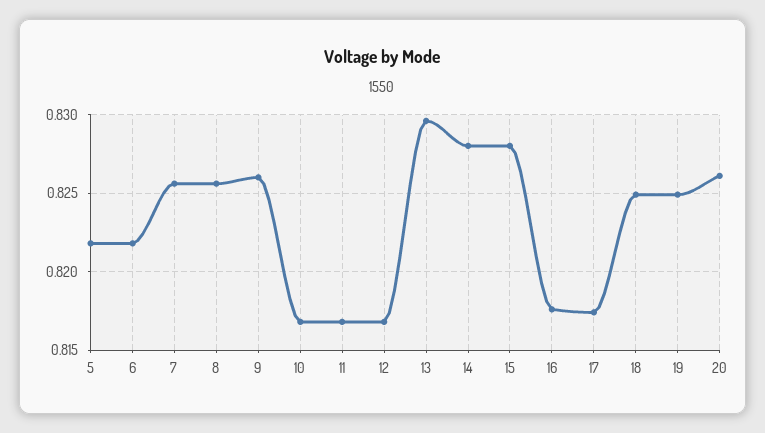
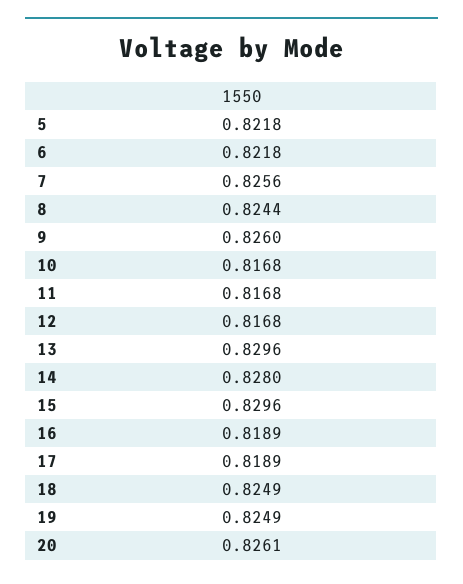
  {
    "5": 0.8218,
    "6": 0.8218,
    "7": 0.8256,
-   "8": 0.8255,
+   "8": 0.8244,
    "9": 0.826,
    "10": 0.8168,
    "11": 0.8168,
    "12": 0.8168,
    "13": 0.8296,
    "14": 0.828,
-   "15": 0.828,
+   "15": 0.8296,
-   "16": 0.8175,
+   "16": 0.8189,
-   "17": 0.8175,
+   "17": 0.8189,
    "18": 0.8249,
    "19": 0.8249,
    "20": 0.8261
  }

